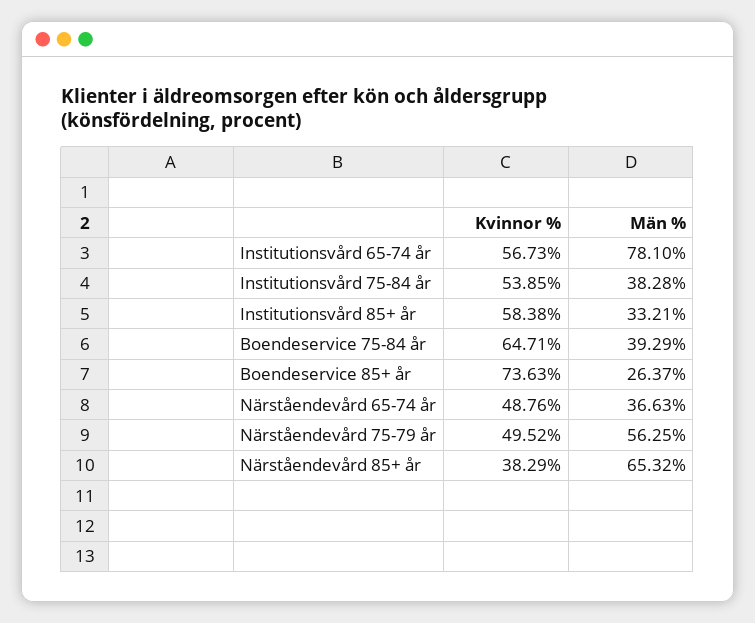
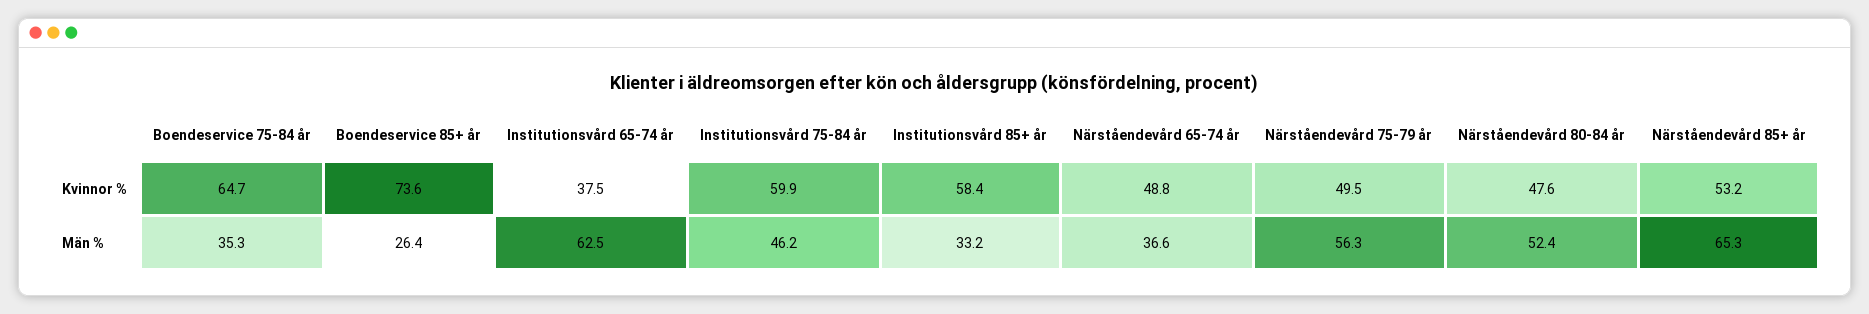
  {
    "Kvinnor %": {
-     "Institutionsvård 65-74 år": 56.73,
+     "Institutionsvård 65-74 år": 37.5,
-     "Institutionsvård 75-84 år": 53.85,
+     "Institutionsvård 75-84 år": 59.9,
      "Institutionsvård 85+ år": 58.38,
      "Boendeservice 75-84 år": 64.71,
      "Boendeservice 85+ år": 73.63,
      "Närståendevård 65-74 år": 48.76,
      "Närståendevård 75-79 år": 49.52,
-     "Närståendevård 85+ år": 38.29
+     "Närståendevård 85+ år": 53.2,
+     "Närståendevård 80-84 år": 47.6
    },
    "Män %": {
-     "Institutionsvård 65-74 år": 78.1,
+     "Institutionsvård 65-74 år": 62.5,
-     "Institutionsvård 75-84 år": 38.28,
+     "Institutionsvård 75-84 år": 46.2,
      "Institutionsvård 85+ år": 33.21,
-     "Boendeservice 75-84 år": 39.29,
+     "Boendeservice 75-84 år": 35.3,
      "Boendeservice 85+ år": 26.37,
      "Närståendevård 65-74 år": 36.63,
      "Närståendevård 75-79 år": 56.25,
-     "Närståendevård 85+ år": 65.32
+     "Närståendevård 85+ år": 65.32,
+     "Närståendevård 80-84 år": 52.4
    }
  }

